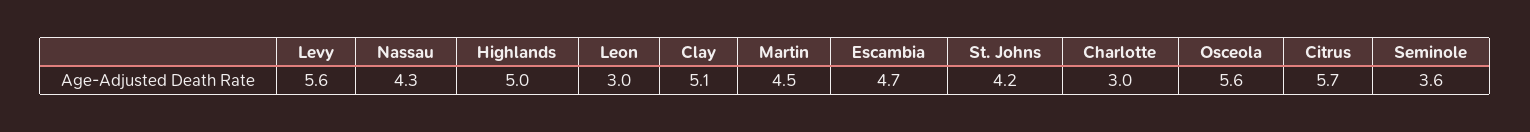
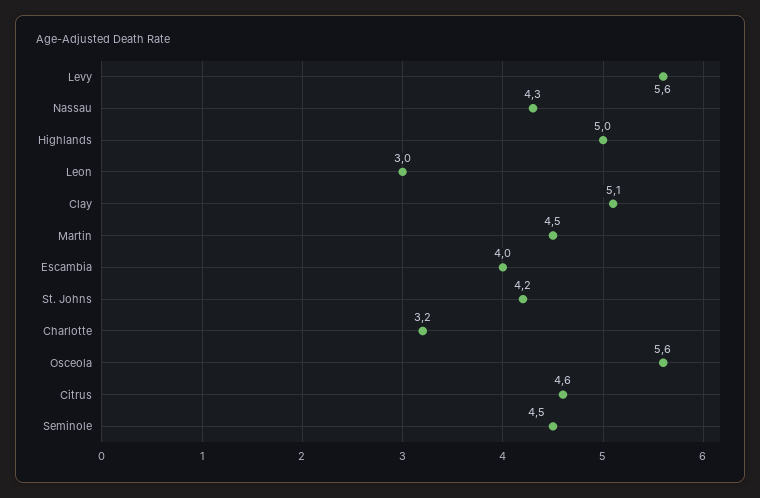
  {
    "Levy": 5.6,
    "Nassau": 4.3,
    "Highlands": 5,
    "Leon": 3,
    "Clay": 5.1,
    "Martin": 4.5,
-   "Escambia": 4.7,
+   "Escambia": 4,
    "St. Johns": 4.2,
-   "Charlotte": 3,
+   "Charlotte": 3.2,
    "Osceola": 5.6,
-   "Citrus": 5.7,
+   "Citrus": 4.6,
-   "Seminole": 3.6
+   "Seminole": 4.5
  }

